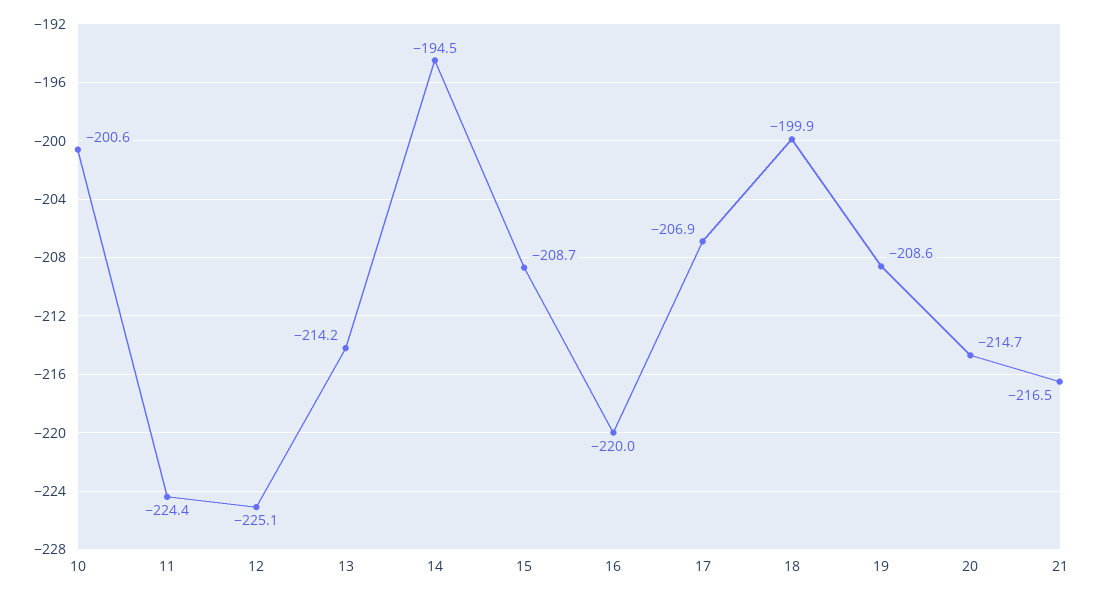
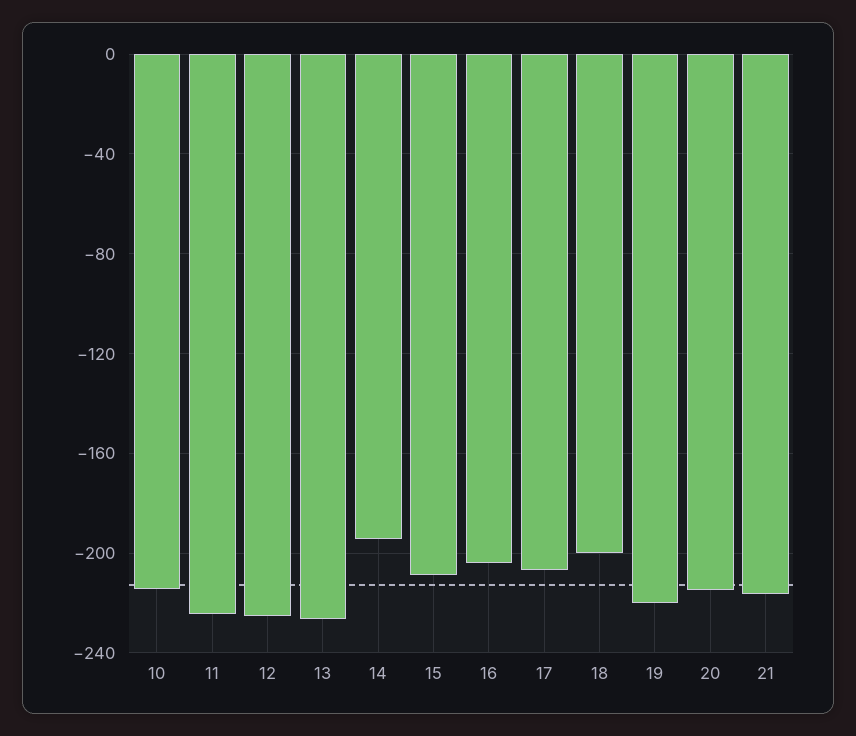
  {
-   "10": -200.6,
+   "10": -215,
    "11": -224.4,
    "12": -225.1,
-   "13": -214.2,
+   "13": -225,
    "14": -194.5,
    "15": -208.7,
-   "16": -220,
+   "16": -205,
    "17": -206.9,
    "18": -199.9,
-   "19": -208.6,
+   "19": -220,
    "20": -214.7,
    "21": -216.5
  }

